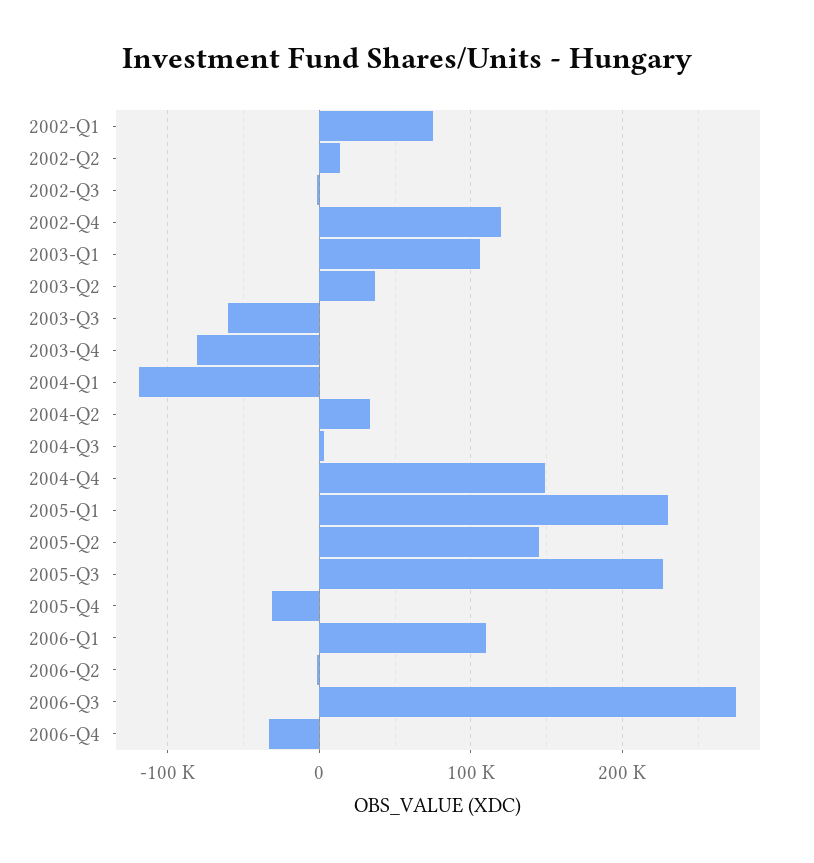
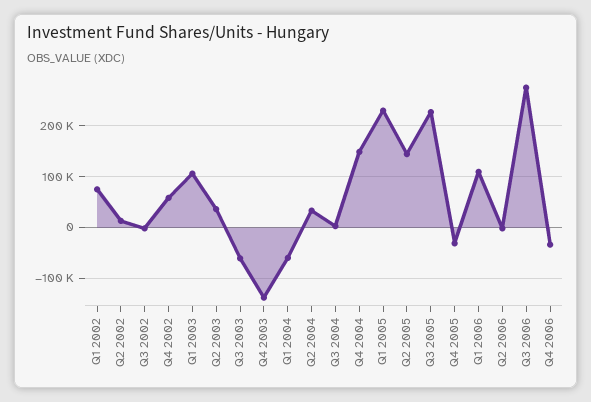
  {
    "2002-Q1": 80000,
    "2002-Q2": 10000,
    "2002-Q3": 0,
-   "2002-Q4": 120000,
+   "2002-Q4": 60000,
    "2003-Q1": 110000,
    "2003-Q2": 40000,
    "2003-Q3": -60000,
-   "2003-Q4": -80000,
+   "2003-Q4": -140000,
-   "2004-Q1": -120000,
+   "2004-Q1": -60000,
    "2004-Q2": 30000,
    "2004-Q3": 0,
    "2004-Q4": 150000,
    "2005-Q1": 230000,
    "2005-Q2": 140000,
    "2005-Q3": 230000,
    "2005-Q4": -30000,
    "2006-Q1": 110000,
    "2006-Q2": 0,
    "2006-Q3": 270000,
    "2006-Q4": -30000
  }

